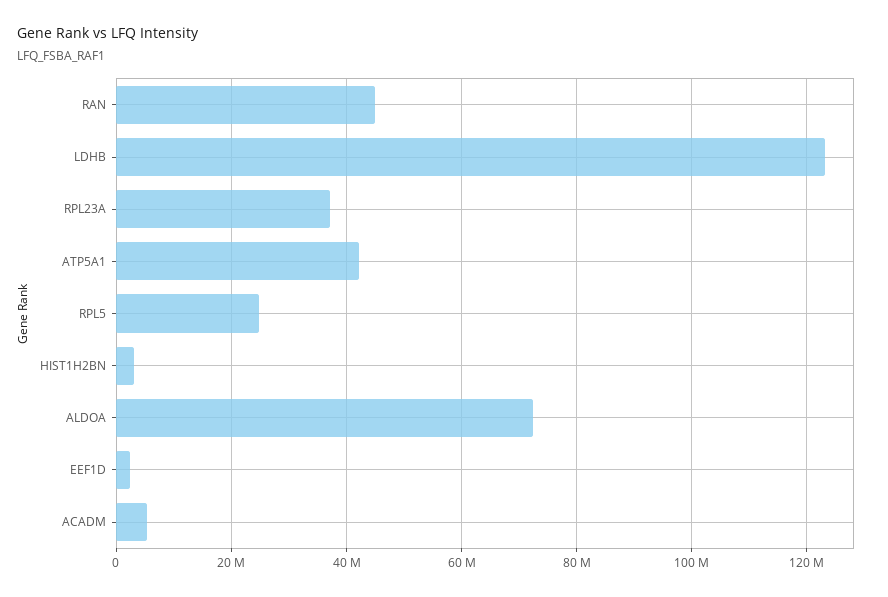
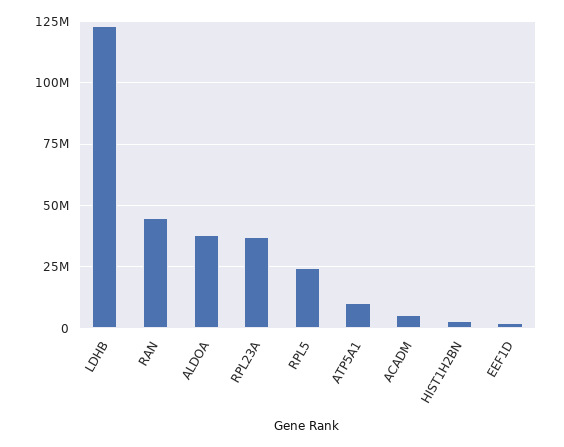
  {
    "RAN": 44000000,
    "LDHB": 124000000,
    "RPL23A": 38000000,
-   "ATP5A1": 42000000,
+   "ATP5A1": 10000000,
    "RPL5": 24000000,
    "HIST1H2BN": 4000000,
-   "ALDOA": 72000000,
+   "ALDOA": 37500000,
    "EEF1D": 2000000,
    "ACADM": 6000000
  }

